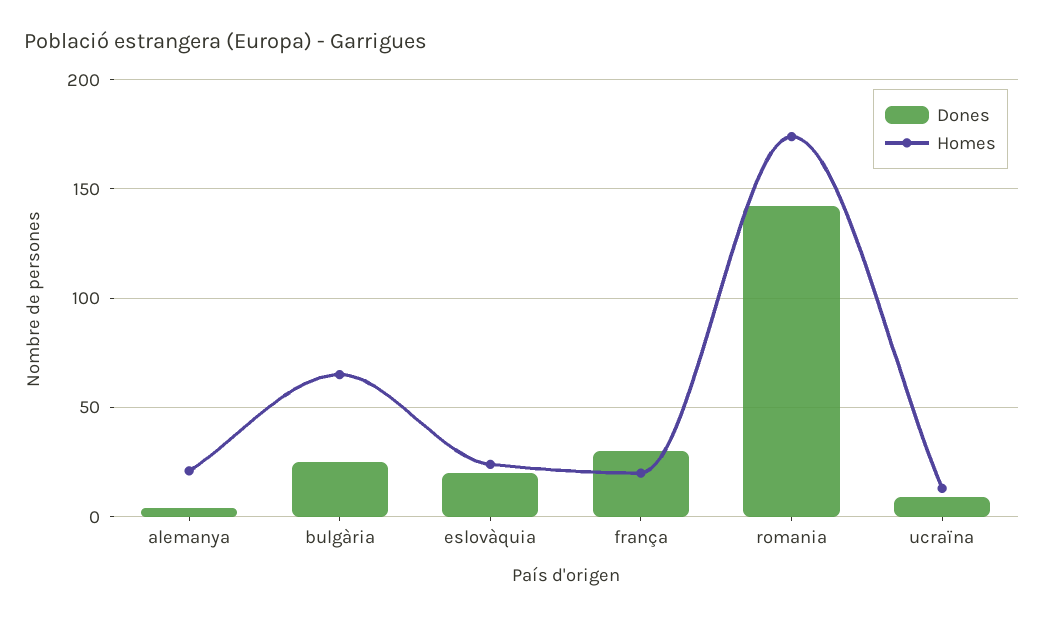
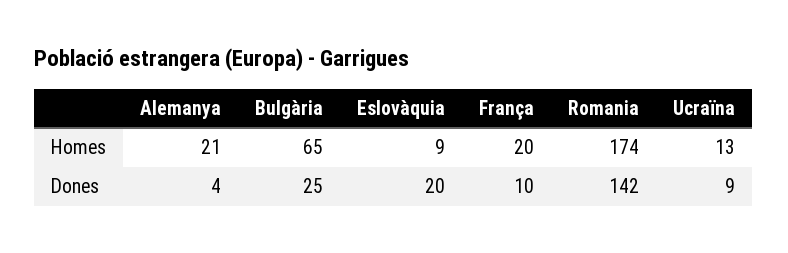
  {
    "Dones": {
      "alemanya": 4,
      "bulgària": 25,
      "eslovàquia": 20,
-     "frança": 30,
+     "frança": 10,
      "romania": 142,
      "ucraïna": 9
    },
    "Homes": {
      "alemanya": 21,
      "bulgària": 65,
-     "eslovàquia": 25,
+     "eslovàquia": 9,
      "frança": 20,
      "romania": 174,
      "ucraïna": 13
    }
  }

